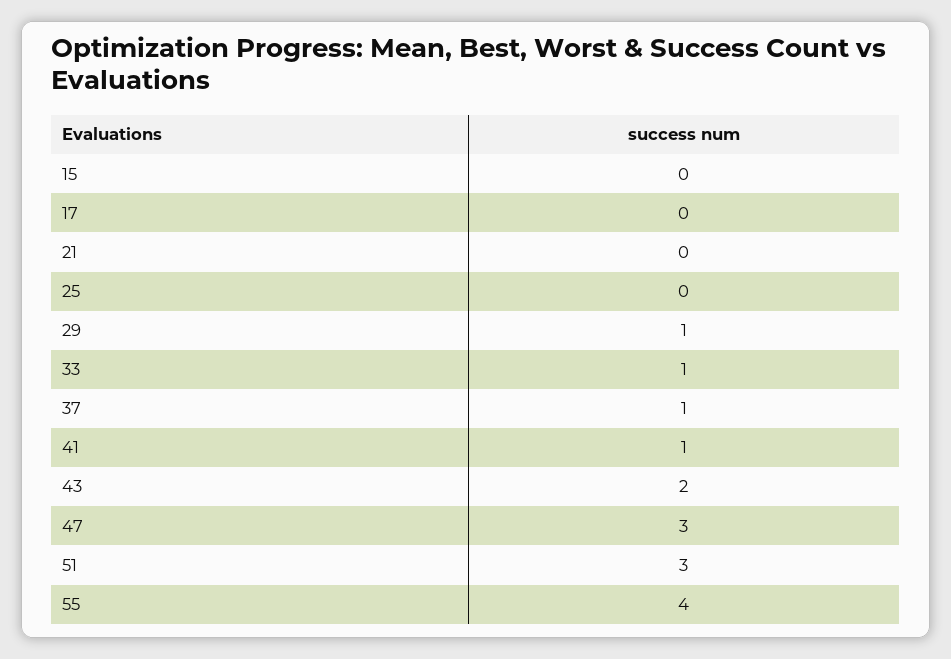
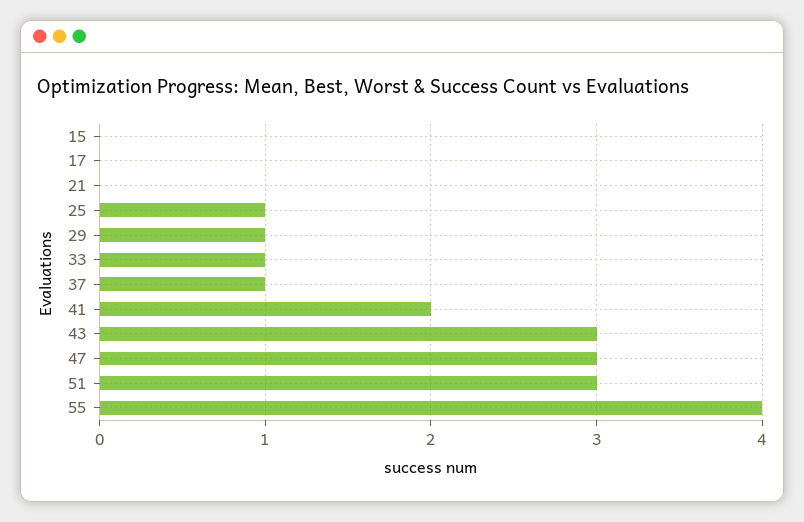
  {
    "15": 0,
    "17": 0,
    "21": 0,
-   "25": 0,
+   "25": 1,
    "29": 1,
    "33": 1,
    "37": 1,
-   "41": 1,
+   "41": 2,
-   "43": 2,
+   "43": 3,
    "47": 3,
    "51": 3,
    "55": 4
  }

